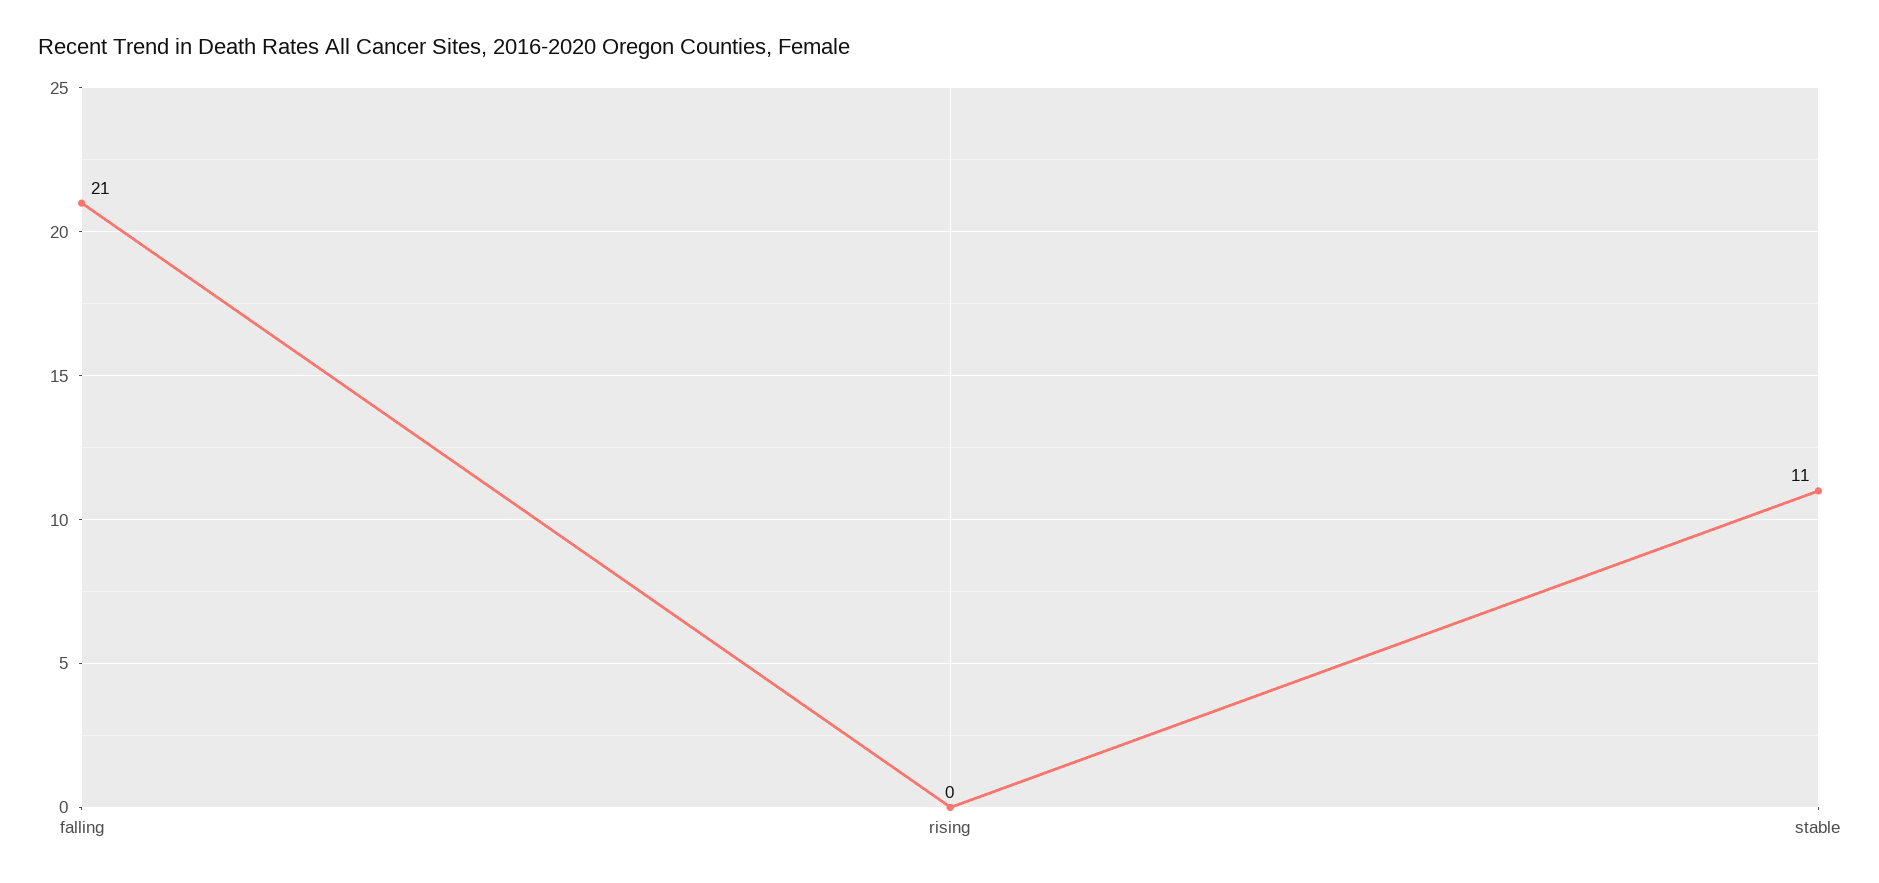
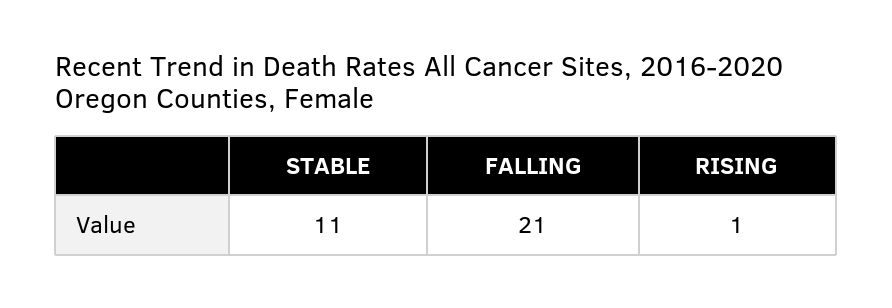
  {
    "falling": 21,
-   "rising": 0,
+   "rising": 1,
    "stable": 11
  }

